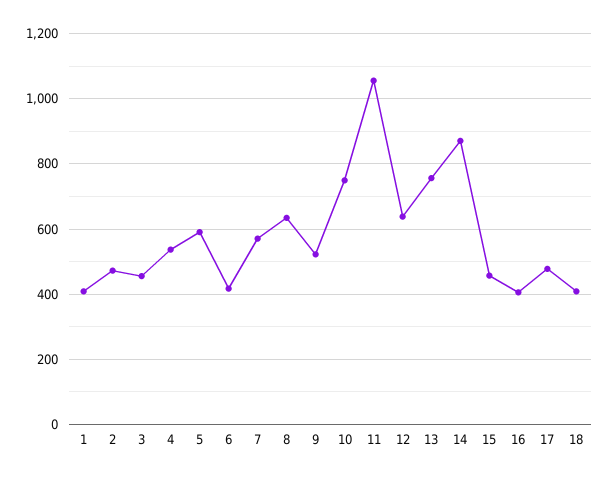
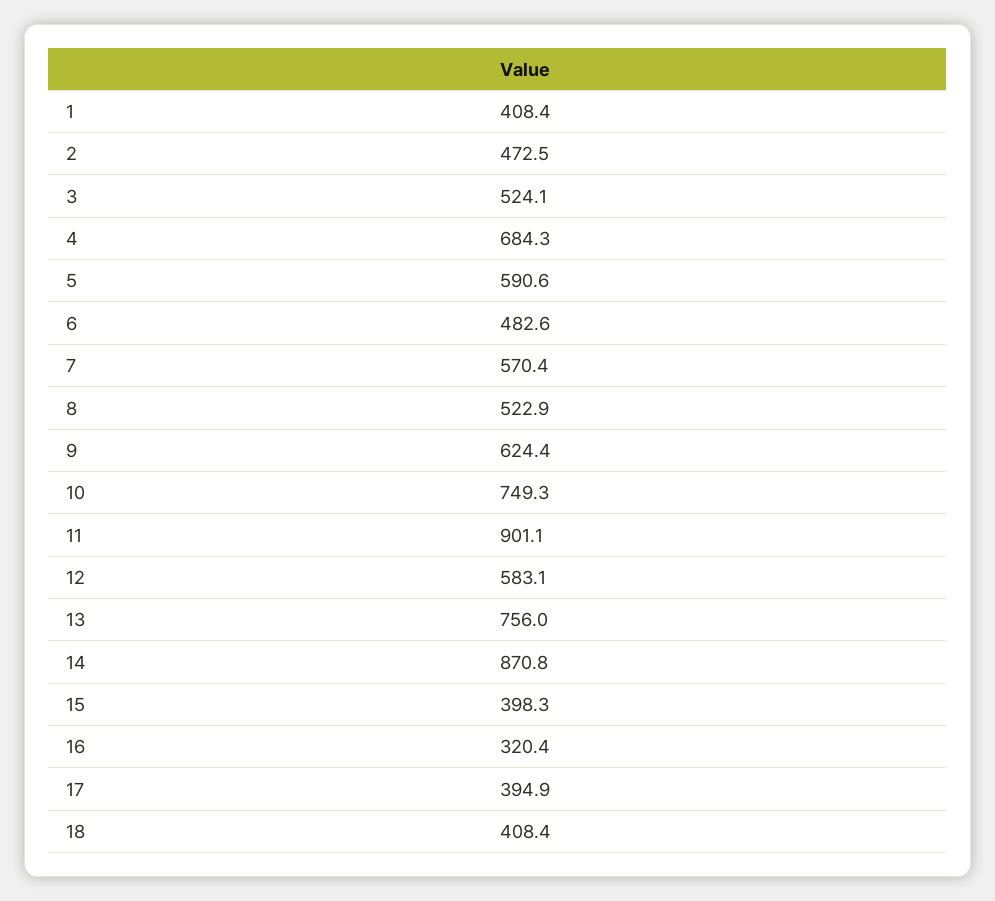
  {
    "1": 408.4,
    "2": 472.5,
-   "3": 460,
+   "3": 524.1,
-   "4": 540,
+   "4": 684.3,
    "5": 590.6,
-   "6": 420,
+   "6": 482.6,
    "7": 570.4,
-   "8": 640,
+   "8": 522.9,
-   "9": 520,
+   "9": 624.4,
    "10": 749.3,
-   "11": 1060,
+   "11": 901.1,
-   "12": 640,
+   "12": 583.1,
    "13": 756,
    "14": 870.8,
-   "15": 460,
+   "15": 398.3,
-   "16": 400,
+   "16": 320.4,
-   "17": 480,
+   "17": 394.9,
    "18": 408.4
  }

